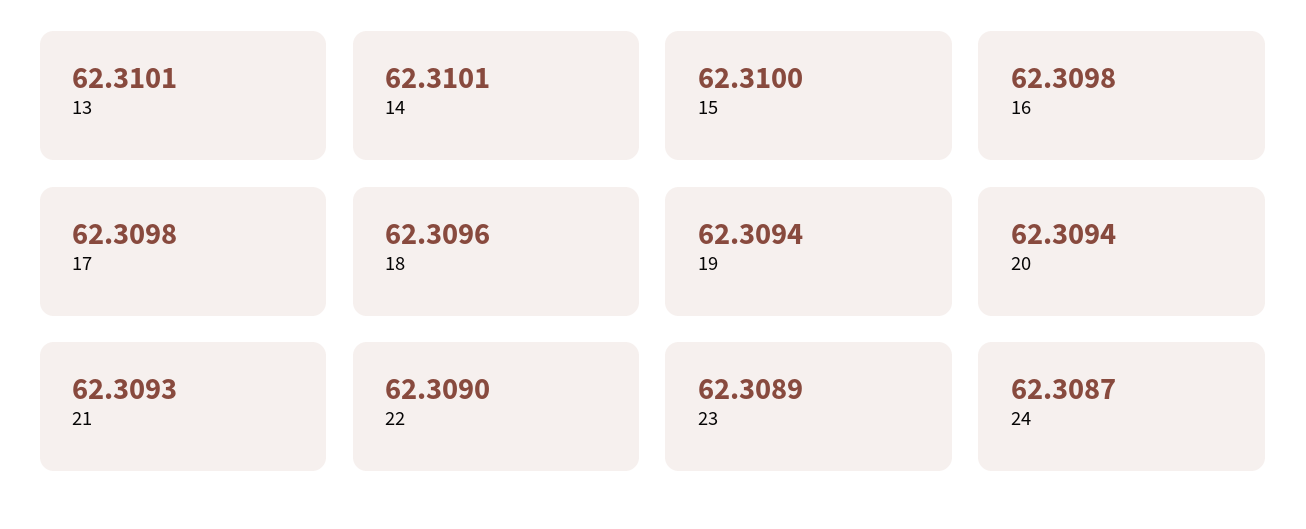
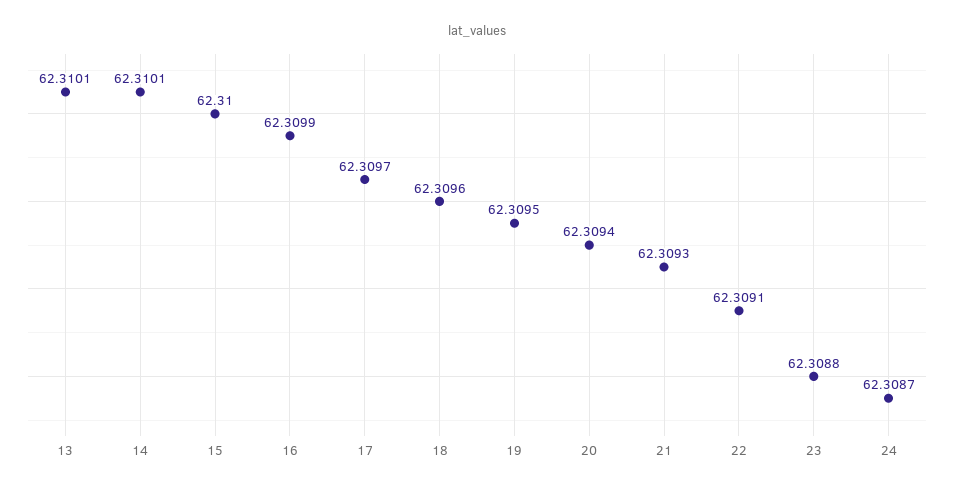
  {
    "13": 62.3101,
    "14": 62.3101,
    "15": 62.31,
-   "16": 62.3098,
+   "16": 62.3099,
-   "17": 62.3098,
+   "17": 62.3097,
    "18": 62.3096,
-   "19": 62.3094,
+   "19": 62.3095,
    "20": 62.3094,
    "21": 62.3093,
-   "22": 62.309,
+   "22": 62.3091,
-   "23": 62.3089,
+   "23": 62.3088,
    "24": 62.3087
  }

